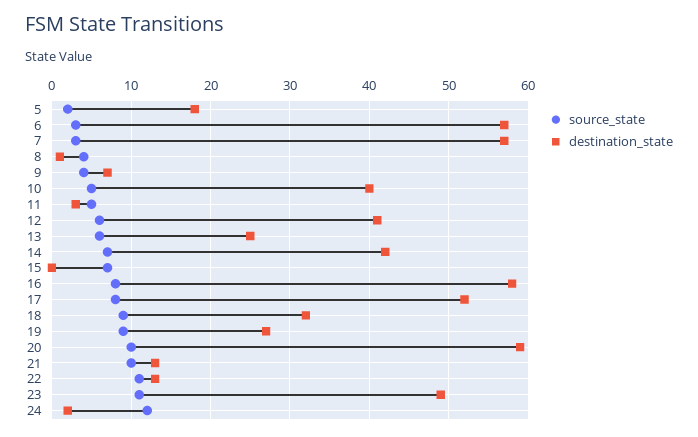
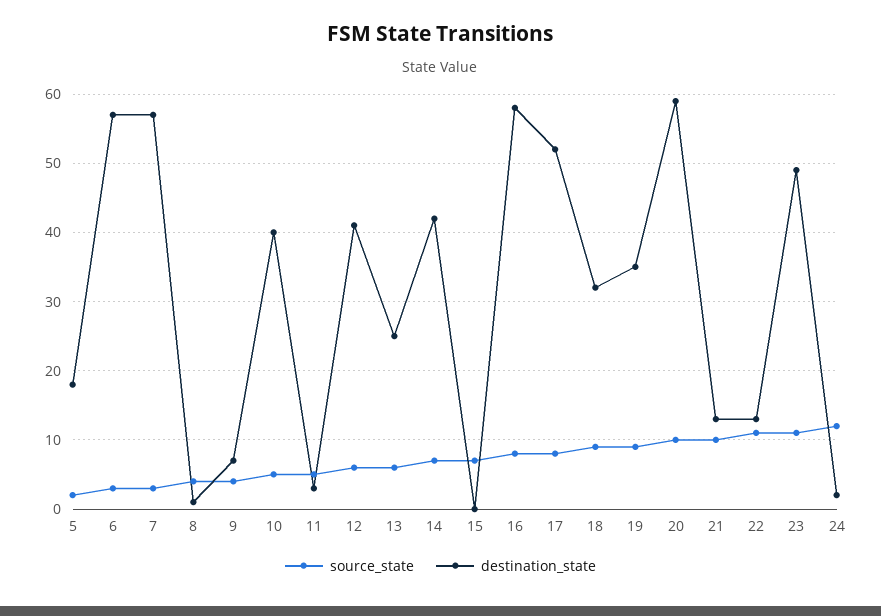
  {
    "source_state": {
      "5": 2,
      "6": 3,
      "7": 3,
      "8": 4,
      "9": 4,
      "10": 5,
      "11": 5,
      "12": 6,
      "13": 6,
      "14": 7,
      "15": 7,
      "16": 8,
      "17": 8,
      "18": 9,
      "19": 9,
      "20": 10,
      "21": 10,
      "22": 11,
      "23": 11,
      "24": 12
    },
    "destination_state": {
      "5": 18,
      "6": 57,
      "7": 57,
      "8": 1,
      "9": 7,
      "10": 40,
      "11": 3,
      "12": 41,
      "13": 25,
      "14": 42,
      "15": 0,
      "16": 58,
      "17": 52,
      "18": 32,
-     "19": 27,
+     "19": 35,
      "20": 59,
      "21": 13,
      "22": 13,
      "23": 49,
      "24": 2
    }
  }

